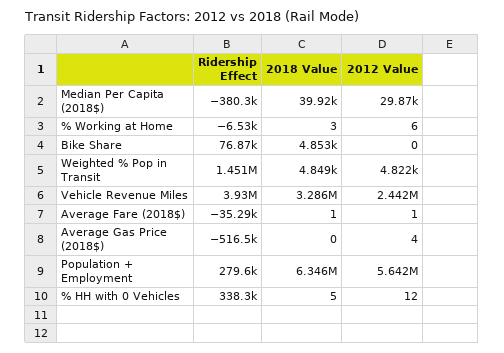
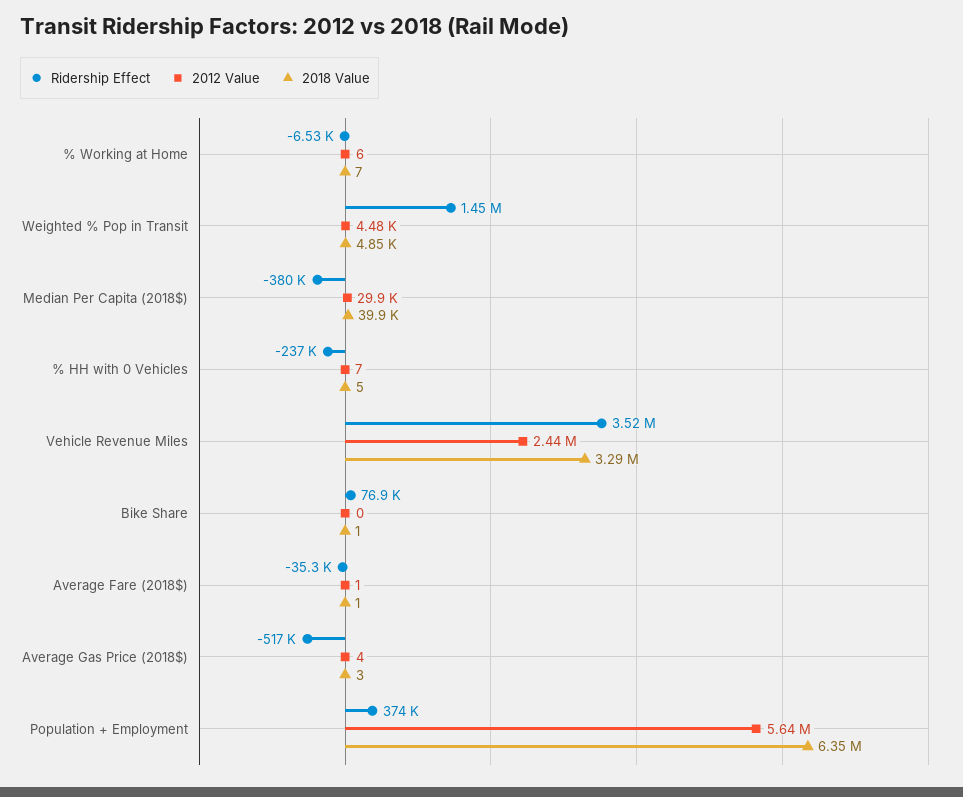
  {
    "Ridership Effect": {
      "Median Per Capita (2018$)": -380300,
      "% Working at Home": -6530,
      "Bike Share": 76870,
      "Weighted % Pop in Transit": 1451000,
-     "Vehicle Revenue Miles": 3930000,
+     "Vehicle Revenue Miles": 3520000,
      "Average Fare (2018$)": -35290,
      "Average Gas Price (2018$)": -516500,
-     "Population + Employment": 279600,
+     "Population + Employment": 374000,
-     "% HH with 0 Vehicles": 338300
+     "% HH with 0 Vehicles": -237000
    },
    "2018 Value": {
      "Median Per Capita (2018$)": 39920,
-     "% Working at Home": 3,
+     "% Working at Home": 7,
-     "Bike Share": 4853,
+     "Bike Share": 1,
      "Weighted % Pop in Transit": 4849,
      "Vehicle Revenue Miles": 3286000,
      "Average Fare (2018$)": 1,
-     "Average Gas Price (2018$)": 0,
+     "Average Gas Price (2018$)": 3,
      "Population + Employment": 6346000,
      "% HH with 0 Vehicles": 5
    },
    "2012 Value": {
      "Median Per Capita (2018$)": 29870,
      "% Working at Home": 6,
      "Bike Share": 0,
-     "Weighted % Pop in Transit": 4822,
+     "Weighted % Pop in Transit": 4480,
      "Vehicle Revenue Miles": 2442000,
      "Average Fare (2018$)": 1,
      "Average Gas Price (2018$)": 4,
      "Population + Employment": 5642000,
-     "% HH with 0 Vehicles": 12
+     "% HH with 0 Vehicles": 7
    }
  }

